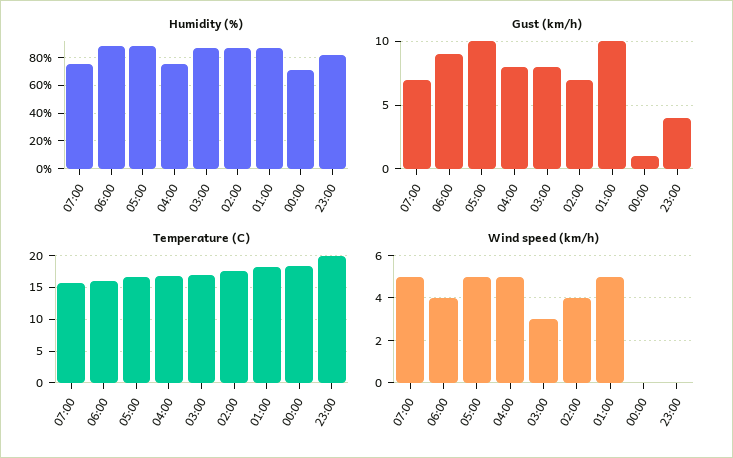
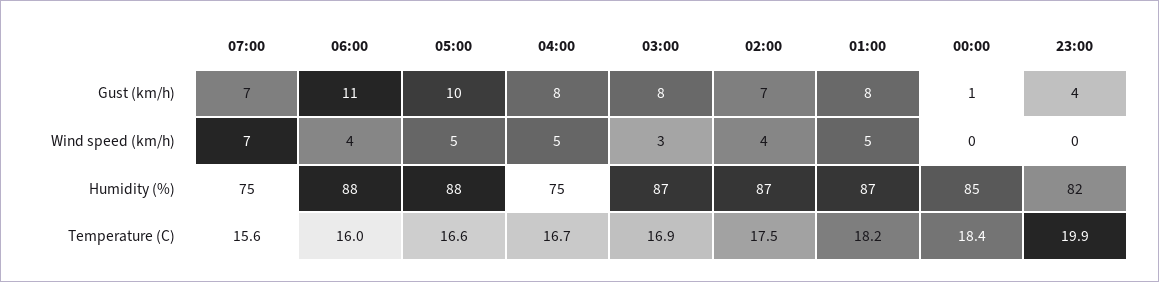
  {
    "Humidity (%)": {
      "07:00": 75,
      "06:00": 88,
      "05:00": 88,
      "04:00": 75,
      "03:00": 87,
      "02:00": 87,
      "01:00": 87,
-     "00:00": 70,
+     "00:00": 85,
      "23:00": 82
    },
    "Gust (km/h)": {
      "07:00": 7,
-     "06:00": 9,
+     "06:00": 11,
      "05:00": 10,
      "04:00": 8,
      "03:00": 8,
      "02:00": 7,
-     "01:00": 10,
+     "01:00": 8,
      "00:00": 1,
      "23:00": 4
    },
    "Temperature (C)": {
      "07:00": 15.6,
      "06:00": 16,
      "05:00": 16.6,
      "04:00": 16.7,
      "03:00": 16.9,
      "02:00": 17.5,
      "01:00": 18.2,
      "00:00": 18.4,
      "23:00": 19.9
    },
    "Wind speed (km/h)": {
-     "07:00": 5,
+     "07:00": 7,
      "06:00": 4,
      "05:00": 5,
      "04:00": 5,
      "03:00": 3,
      "02:00": 4,
      "01:00": 5,
      "00:00": 0,
      "23:00": 0
    }
  }

